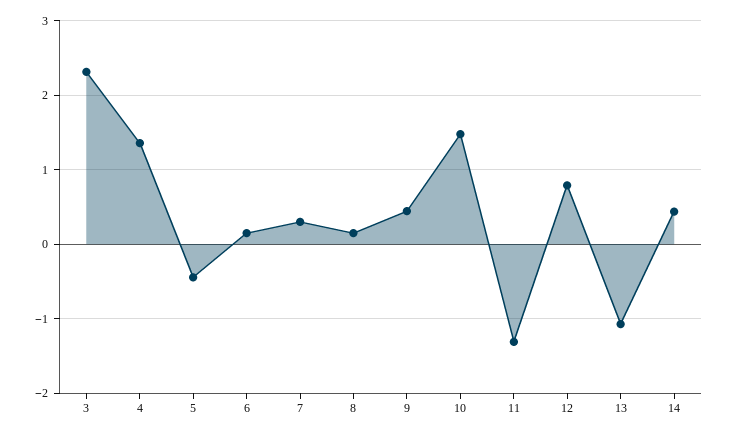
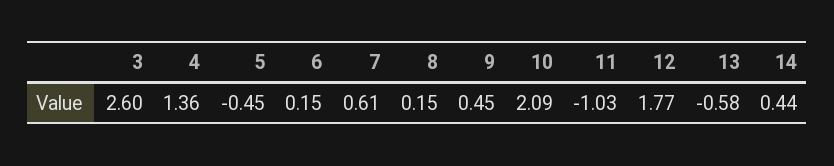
  {
-   "3": 2.3,
+   "3": 2.6,
    "4": 1.36,
    "5": -0.45,
    "6": 0.15,
-   "7": 0.3,
+   "7": 0.61,
    "8": 0.15,
    "9": 0.45,
-   "10": 1.5,
+   "10": 2.09,
-   "11": -1.3,
+   "11": -1.03,
-   "12": 0.8,
+   "12": 1.77,
-   "13": -1.1,
+   "13": -0.58,
    "14": 0.44
  }

